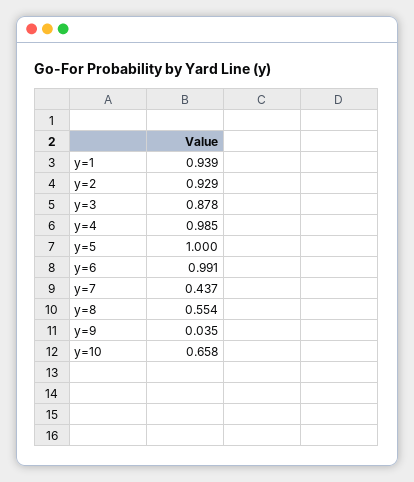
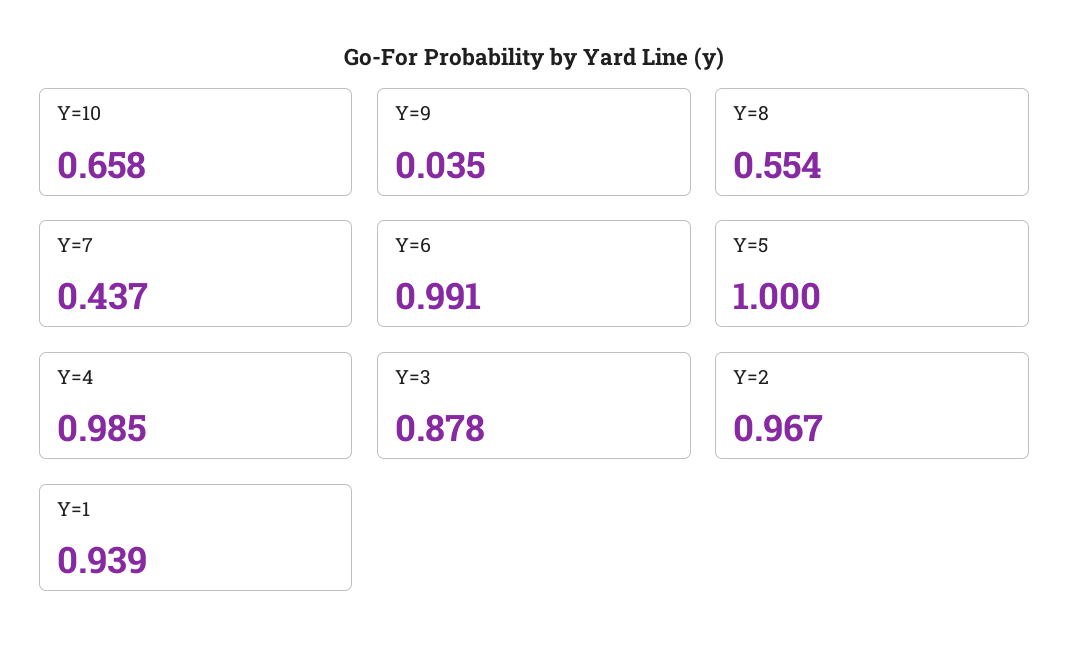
  {
    "y=1": 0.939,
-   "y=2": 0.929,
+   "y=2": 0.967,
    "y=3": 0.878,
    "y=4": 0.985,
    "y=5": 1,
    "y=6": 0.991,
    "y=7": 0.437,
    "y=8": 0.554,
    "y=9": 0.035,
    "y=10": 0.658
  }

